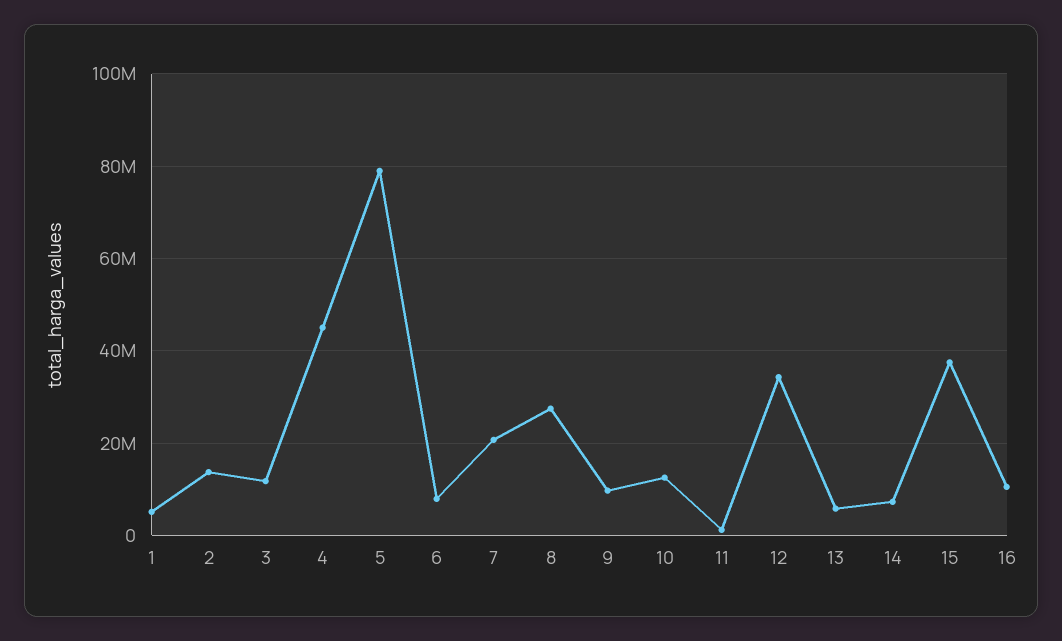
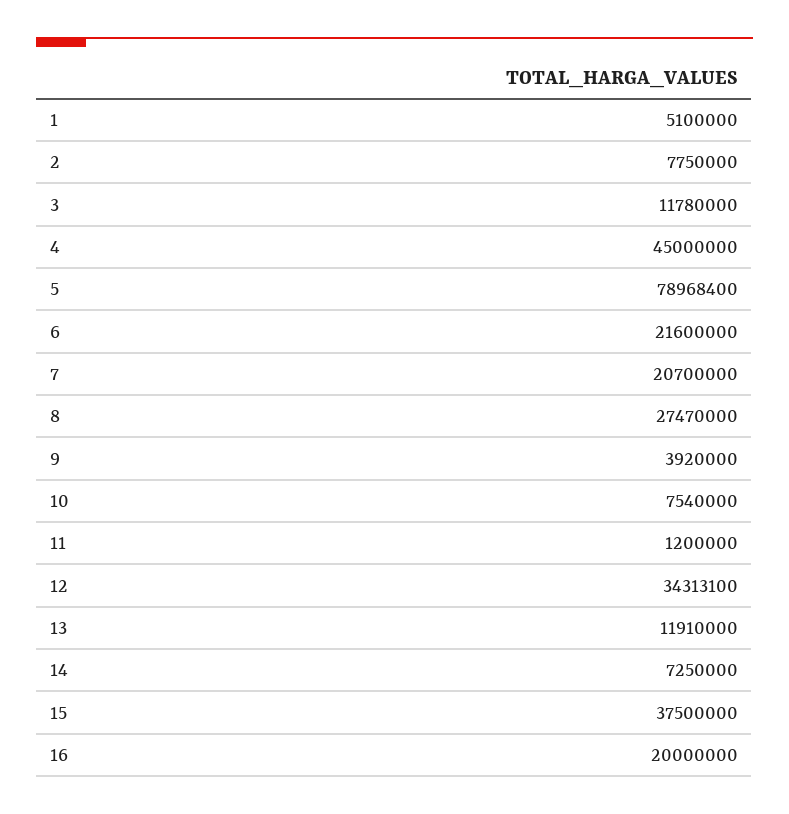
  {
    "1": 5100000,
-   "2": 14000000,
+   "2": 7750000,
    "3": 11780000,
    "4": 45000000,
    "5": 78968400,
-   "6": 8000000,
+   "6": 21600000,
    "7": 20700000,
    "8": 27470000,
-   "9": 10000000,
+   "9": 3920000,
-   "10": 12000000,
+   "10": 7540000,
    "11": 1200000,
    "12": 34313100,
-   "13": 6000000,
+   "13": 11910000,
    "14": 7250000,
    "15": 37500000,
-   "16": 10000000
+   "16": 20000000
  }

